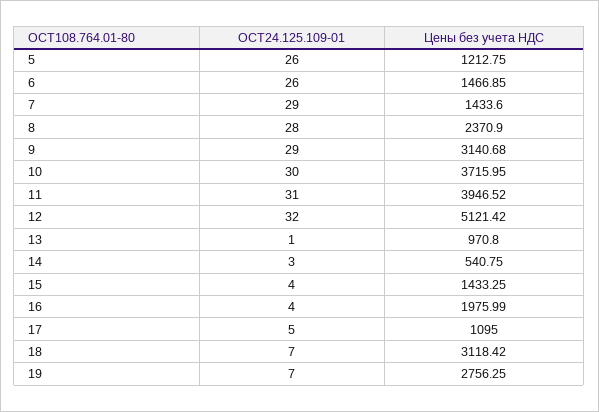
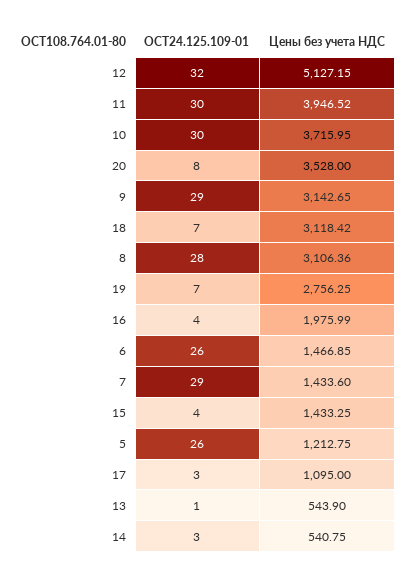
  {
    "ОСТ24.125.109-01": {
      "5": 26,
      "6": 26,
      "7": 29,
      "8": 28,
      "9": 29,
      "10": 30,
-     "11": 31,
+     "11": 30,
      "12": 32,
      "13": 1,
      "14": 3,
      "15": 4,
      "16": 4,
-     "17": 5,
+     "17": 3,
      "18": 7,
-     "19": 7
+     "19": 7,
+     "20": 8
    },
    "Цены без учета НДС": {
      "5": 1212.75,
      "6": 1466.85,
      "7": 1433.6,
-     "8": 2370.9,
+     "8": 3106.36,
-     "9": 3140.68,
+     "9": 3142.65,
      "10": 3715.95,
      "11": 3946.52,
-     "12": 5121.42,
+     "12": 5127.15,
-     "13": 970.8,
+     "13": 543.9,
      "14": 540.75,
      "15": 1433.25,
      "16": 1975.99,
      "17": 1095,
      "18": 3118.42,
-     "19": 2756.25
+     "19": 2756.25,
+     "20": 3528
    }
  }

